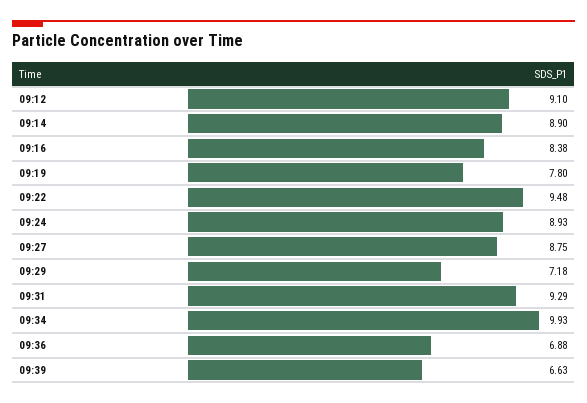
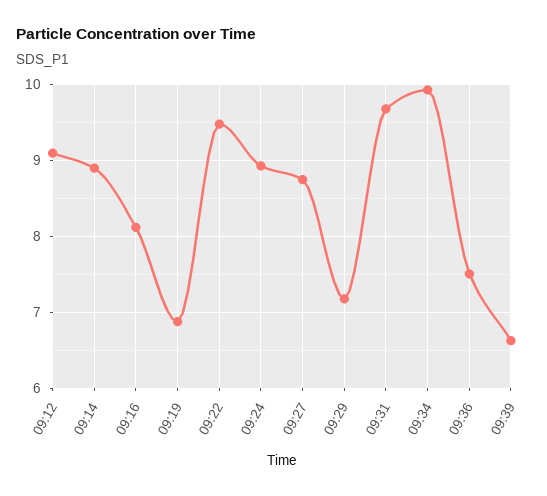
  {
    "09:12": 9.1,
    "09:14": 8.9,
-   "09:16": 8.38,
+   "09:16": 8.1,
-   "09:19": 7.8,
+   "09:19": 6.9,
    "09:22": 9.48,
    "09:24": 8.93,
    "09:27": 8.75,
    "09:29": 7.18,
-   "09:31": 9.29,
+   "09:31": 9.7,
    "09:34": 9.93,
-   "09:36": 6.88,
+   "09:36": 7.5,
    "09:39": 6.63
  }

